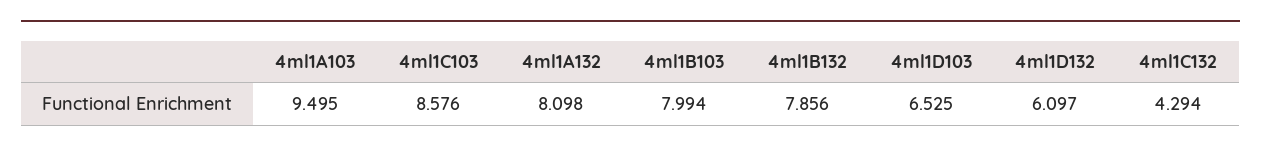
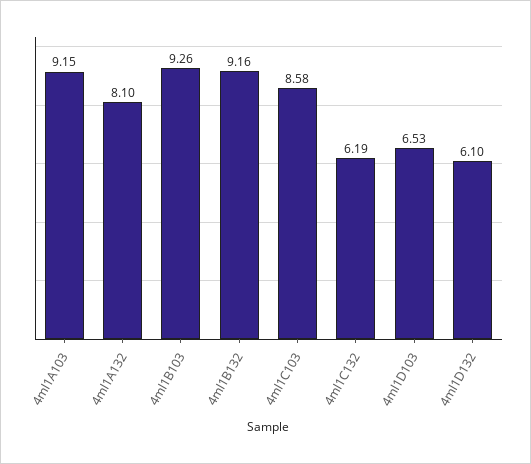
  {
-   "4ml1A103": 9.495,
+   "4ml1A103": 9.15,
    "4ml1C103": 8.576,
    "4ml1A132": 8.098,
-   "4ml1B103": 7.994,
+   "4ml1B103": 9.26,
-   "4ml1B132": 7.856,
+   "4ml1B132": 9.16,
    "4ml1D103": 6.525,
    "4ml1D132": 6.097,
-   "4ml1C132": 4.294
+   "4ml1C132": 6.19
  }

